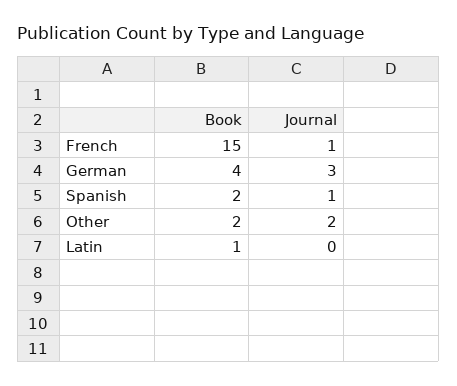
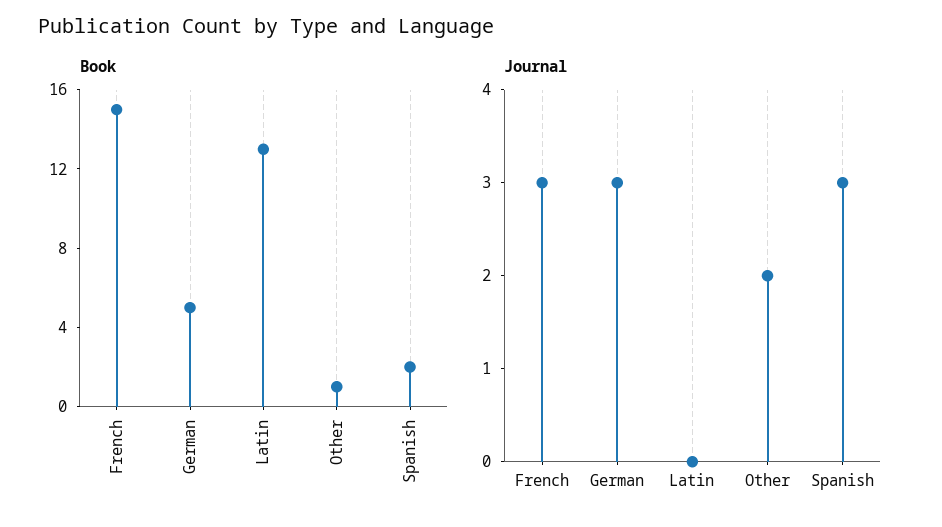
  {
    "Book": {
      "French": 15,
-     "German": 4,
+     "German": 5,
      "Spanish": 2,
-     "Other": 2,
+     "Other": 1,
-     "Latin": 1
+     "Latin": 13
    },
    "Journal": {
-     "French": 1,
+     "French": 3,
      "German": 3,
-     "Spanish": 1,
+     "Spanish": 3,
      "Other": 2,
      "Latin": 0
    }
  }

